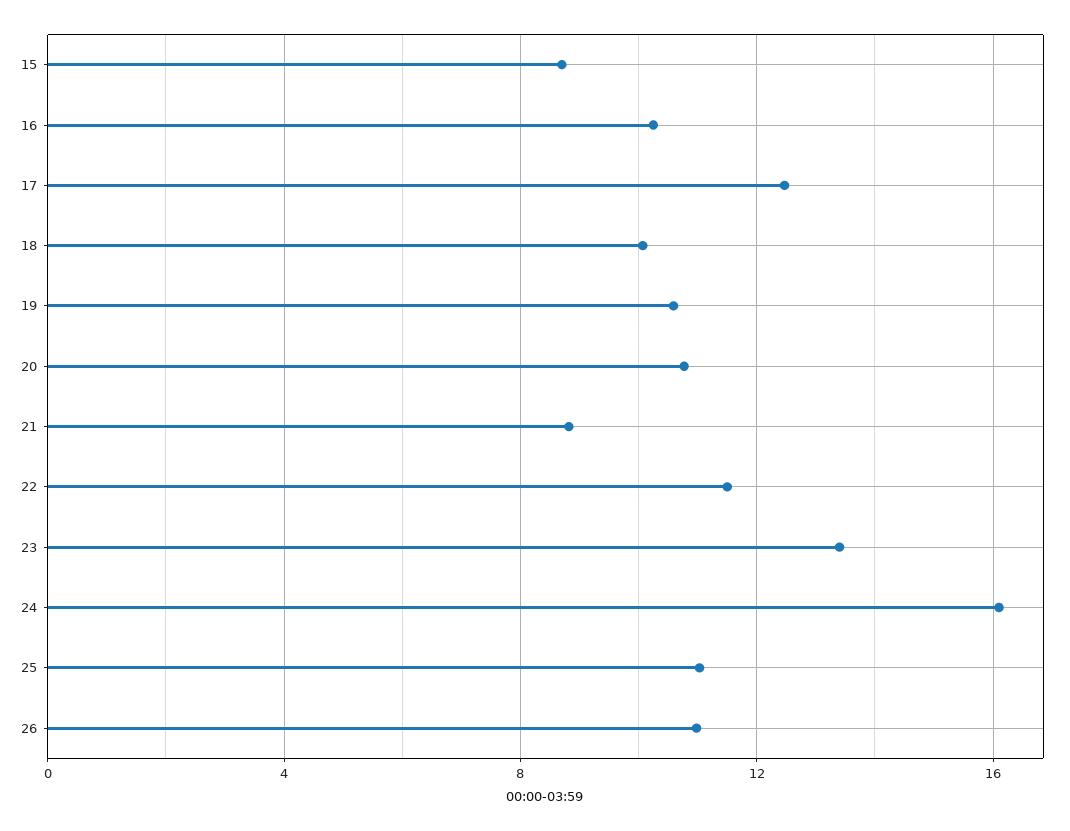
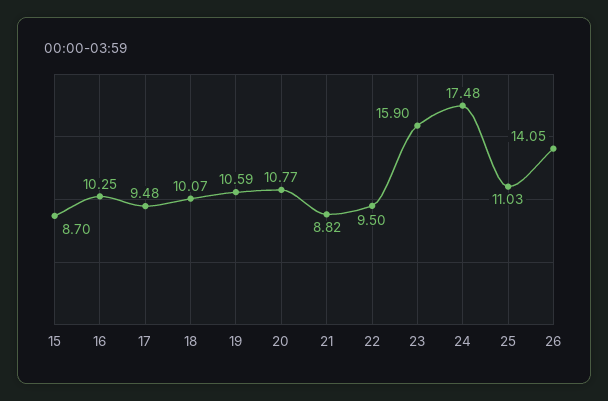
  {
    "15": 8.7,
    "16": 10.25,
-   "17": 12.5,
+   "17": 9.48,
    "18": 10.07,
    "19": 10.59,
    "20": 10.77,
    "21": 8.82,
-   "22": 11.5,
+   "22": 9.5,
-   "23": 13.5,
+   "23": 15.9,
-   "24": 16,
+   "24": 17.48,
    "25": 11.03,
-   "26": 11
+   "26": 14.05
  }

